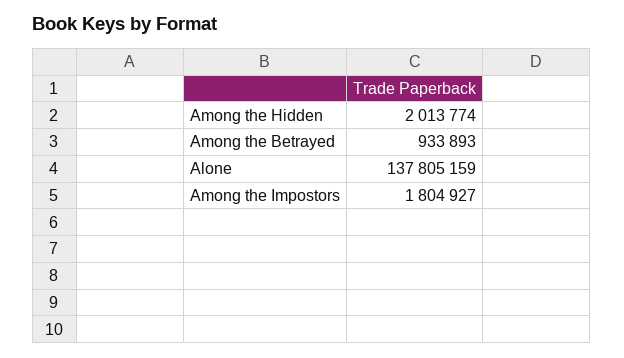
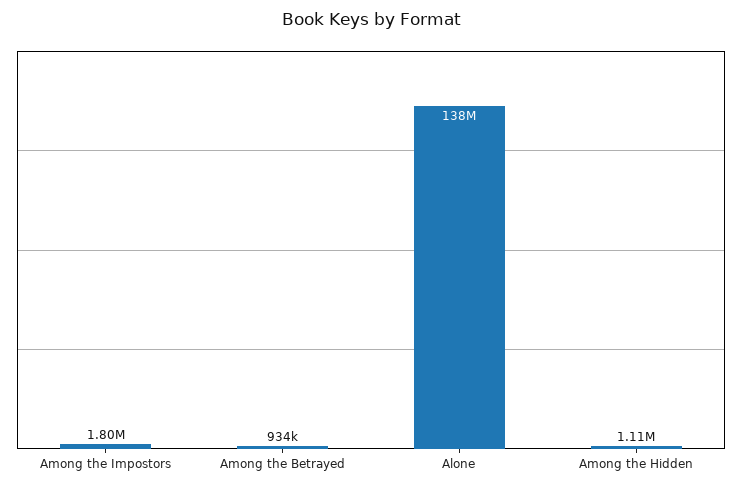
  {
-   "Among the Hidden": 2013774,
+   "Among the Hidden": 1110000,
    "Among the Betrayed": 933893,
    "Alone": 137805159,
    "Among the Impostors": 1804927
  }

